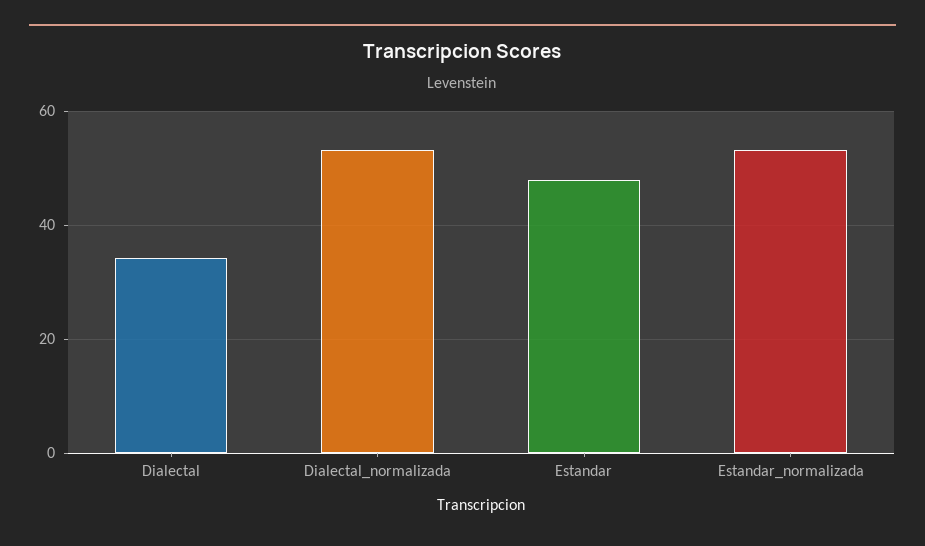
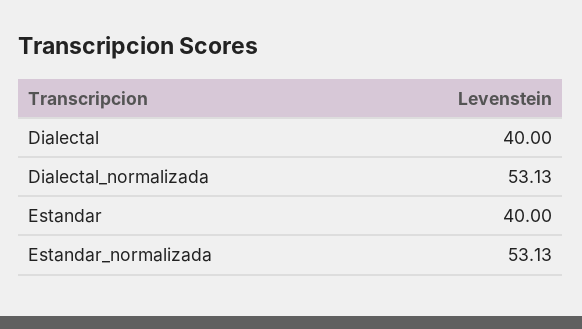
  {
-   "Dialectal": 34,
+   "Dialectal": 40,
    "Dialectal_normalizada": 53.13,
-   "Estandar": 48,
+   "Estandar": 40,
    "Estandar_normalizada": 53.13
  }

